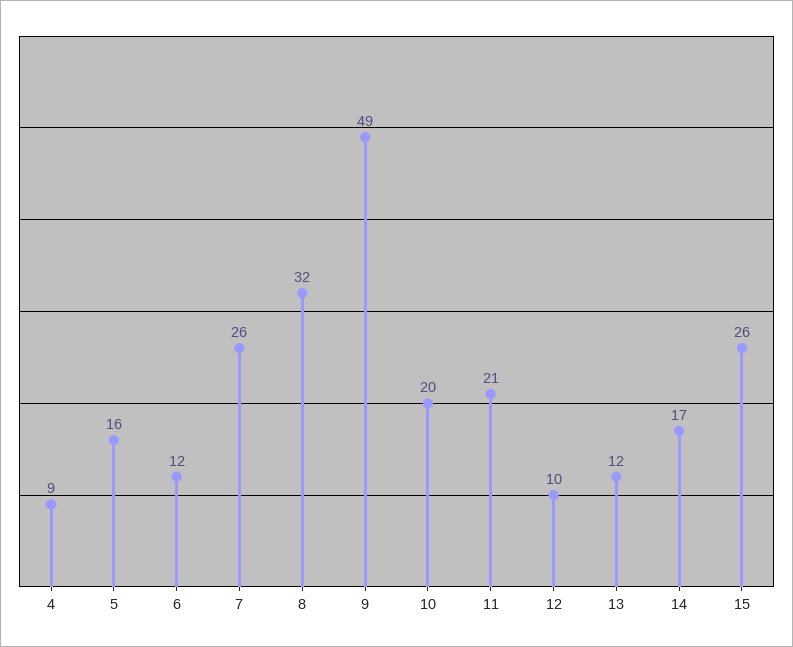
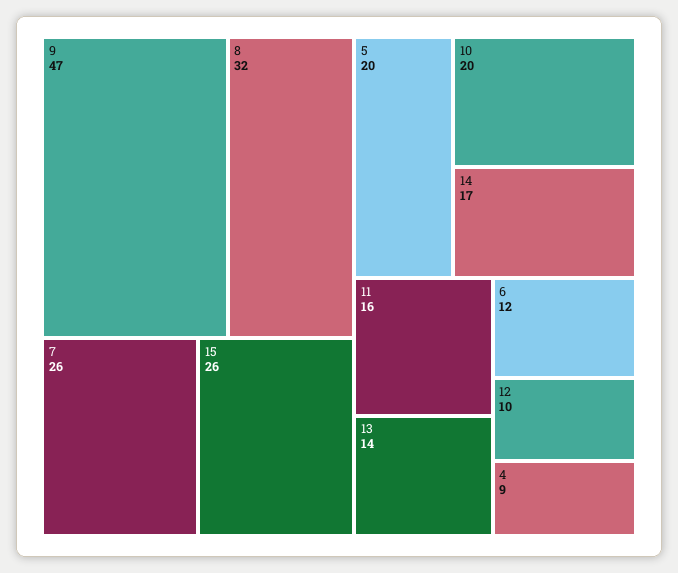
  {
    "4": 9,
-   "5": 16,
+   "5": 20,
    "6": 12,
    "7": 26,
    "8": 32,
-   "9": 49,
+   "9": 47,
    "10": 20,
-   "11": 21,
+   "11": 16,
    "12": 10,
-   "13": 12,
+   "13": 14,
    "14": 17,
    "15": 26
  }

